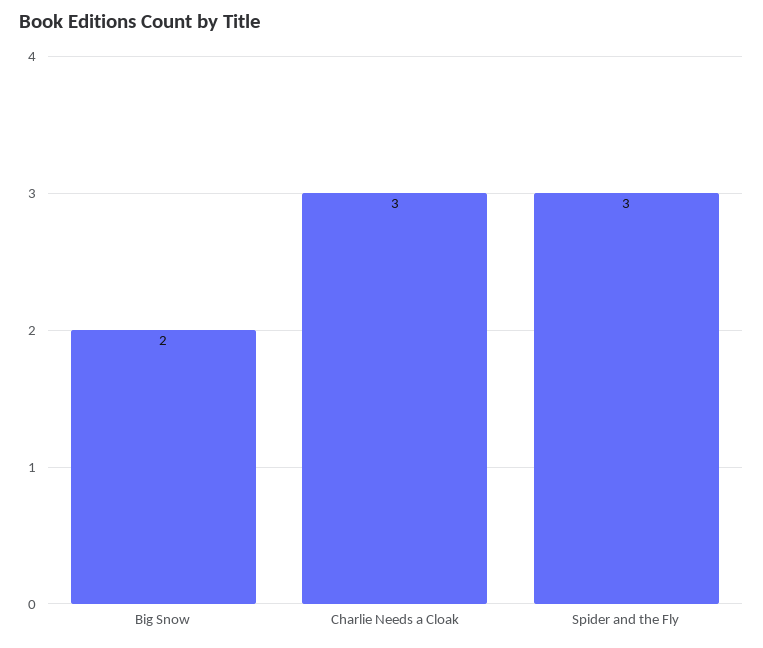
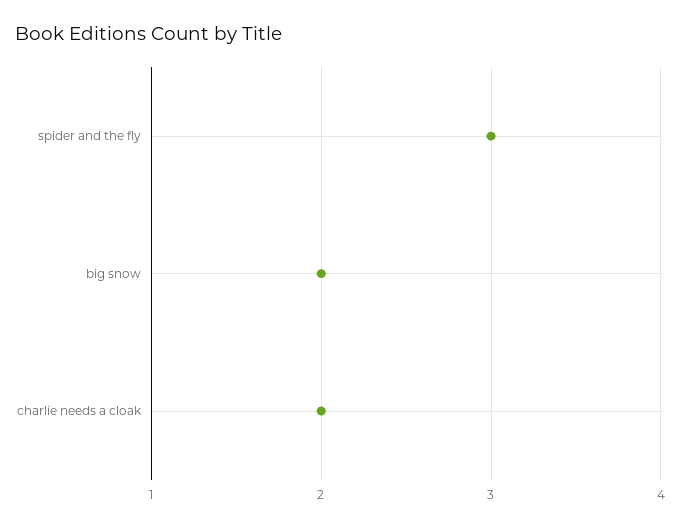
  {
    "Big Snow": 2,
-   "Charlie Needs a Cloak": 3,
+   "Charlie Needs a Cloak": 2,
    "Spider and the Fly": 3
  }

